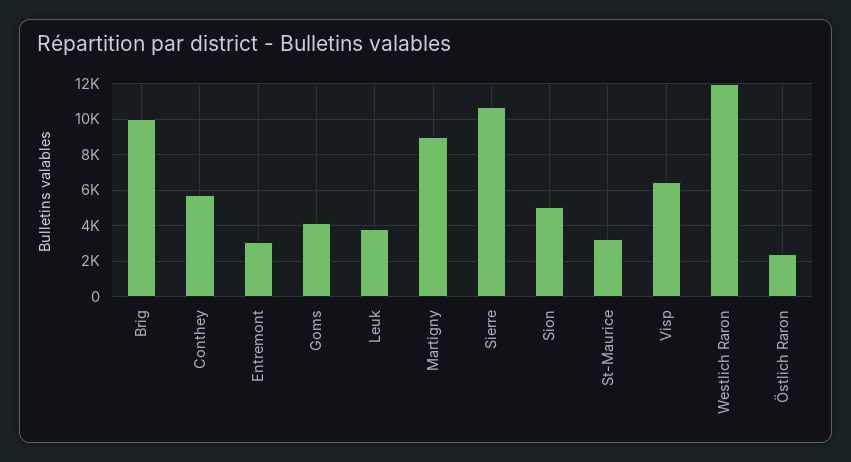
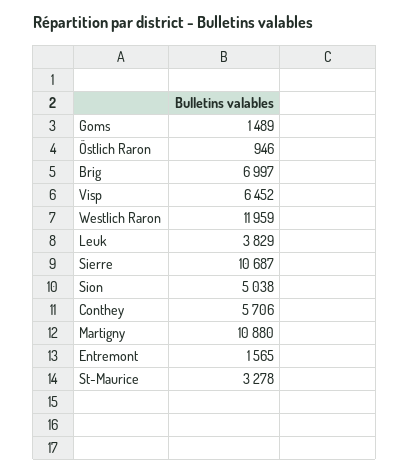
  {
-   "Brig": 10000,
+   "Brig": 6997,
    "Conthey": 5706,
-   "Entremont": 3000,
+   "Entremont": 1565,
-   "Goms": 4000,
+   "Goms": 1489,
    "Leuk": 3829,
-   "Martigny": 9000,
+   "Martigny": 10880,
    "Sierre": 10687,
    "Sion": 5038,
    "St-Maurice": 3278,
    "Visp": 6452,
    "Westlich Raron": 11959,
-   "Östlich Raron": 2500
+   "Östlich Raron": 946
  }

